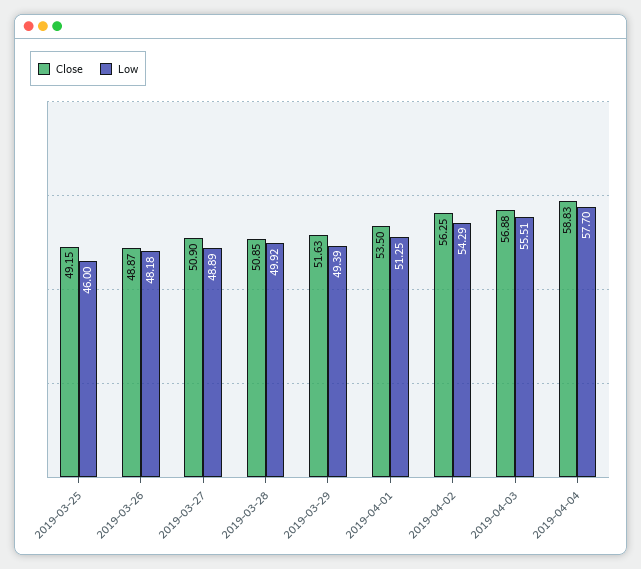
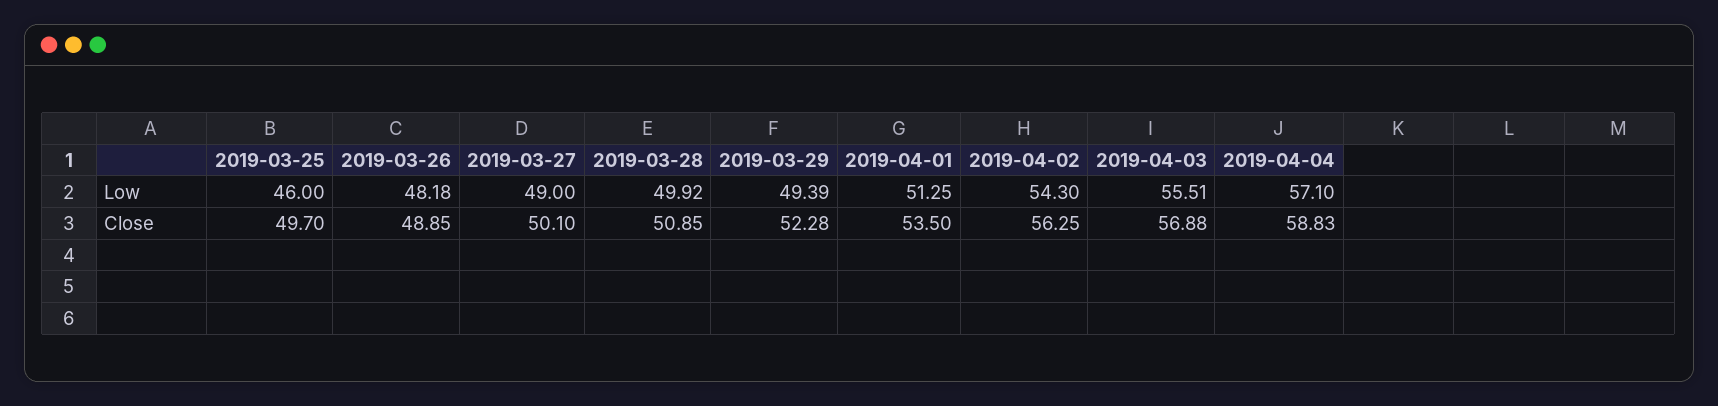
  {
    "Close": {
-     "2019-03-25": 49.15,
+     "2019-03-25": 49.7,
-     "2019-03-26": 48.87,
+     "2019-03-26": 48.85,
-     "2019-03-27": 50.9,
+     "2019-03-27": 50.1,
      "2019-03-28": 50.85,
-     "2019-03-29": 51.63,
+     "2019-03-29": 52.28,
      "2019-04-01": 53.5,
      "2019-04-02": 56.25,
      "2019-04-03": 56.88,
      "2019-04-04": 58.83
    },
    "Low": {
      "2019-03-25": 46,
      "2019-03-26": 48.18,
-     "2019-03-27": 48.89,
+     "2019-03-27": 49,
      "2019-03-28": 49.92,
      "2019-03-29": 49.39,
      "2019-04-01": 51.25,
-     "2019-04-02": 54.29,
+     "2019-04-02": 54.3,
      "2019-04-03": 55.51,
-     "2019-04-04": 57.7
+     "2019-04-04": 57.1
    }
  }

